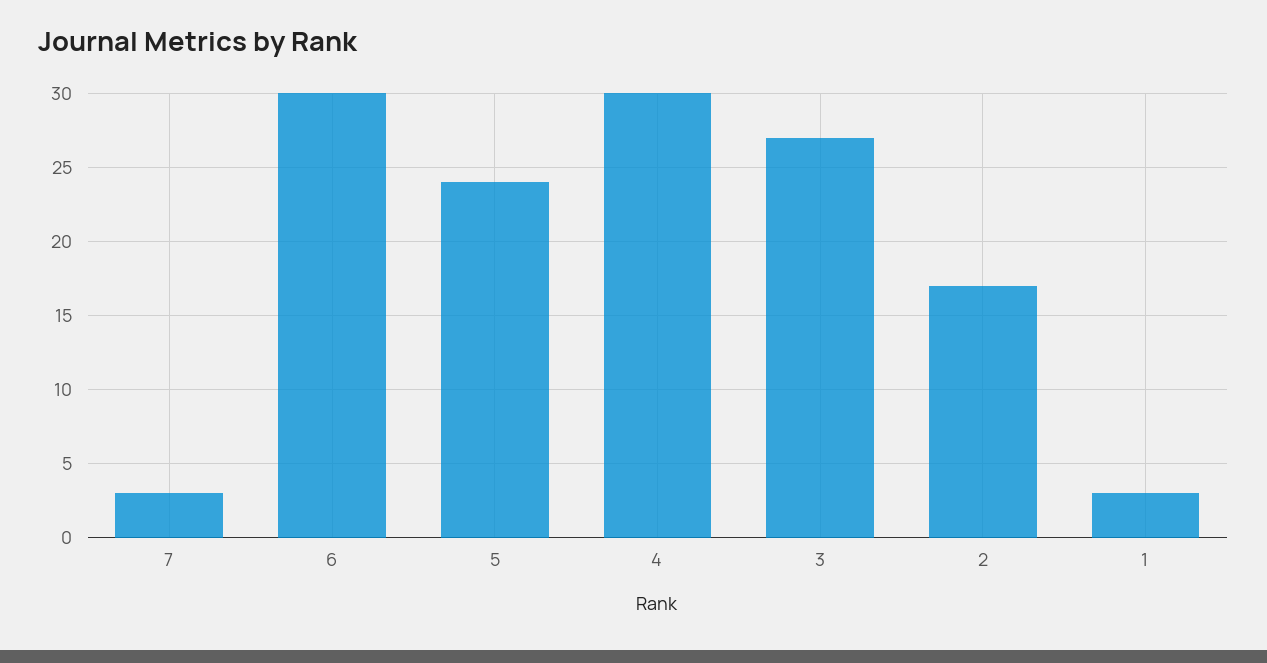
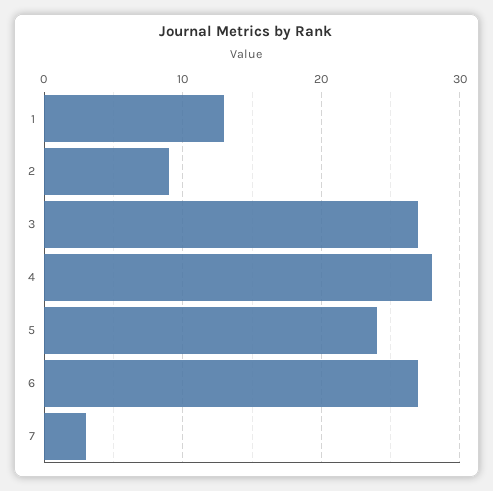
  {
    "7": 3,
-   "6": 30,
+   "6": 27,
    "5": 24,
-   "4": 30,
+   "4": 28,
    "3": 27,
-   "2": 17,
+   "2": 9,
-   "1": 3
+   "1": 13
  }

